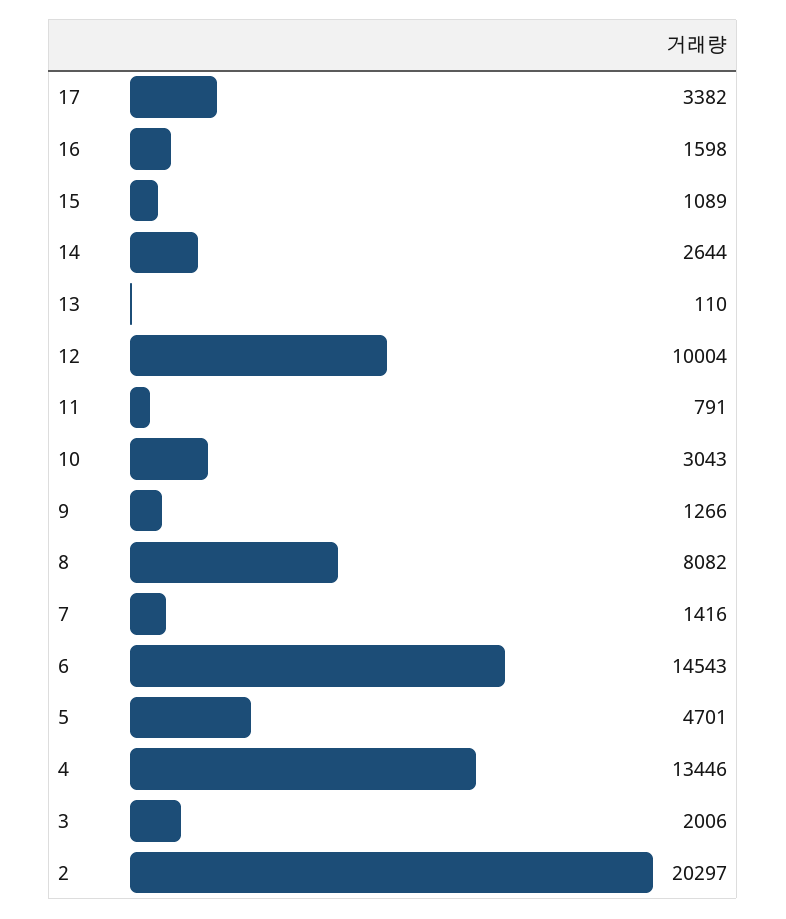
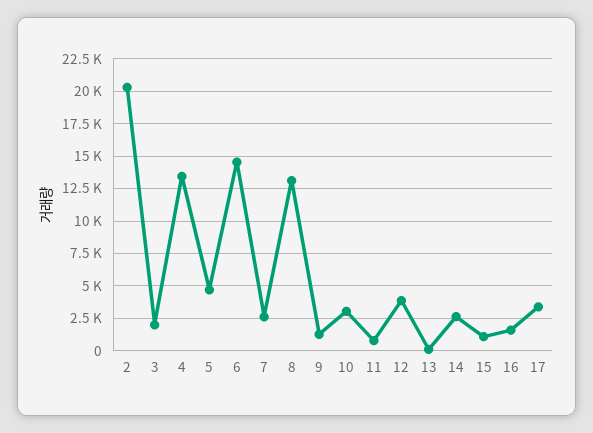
  {
    "17": 3382,
    "16": 1598,
    "15": 1089,
    "14": 2644,
    "13": 110,
-   "12": 10004,
+   "12": 4000,
    "11": 791,
    "10": 3043,
    "9": 1266,
-   "8": 8082,
+   "8": 13000,
-   "7": 1416,
+   "7": 2500,
    "6": 14543,
    "5": 4701,
    "4": 13446,
    "3": 2006,
    "2": 20297
  }

